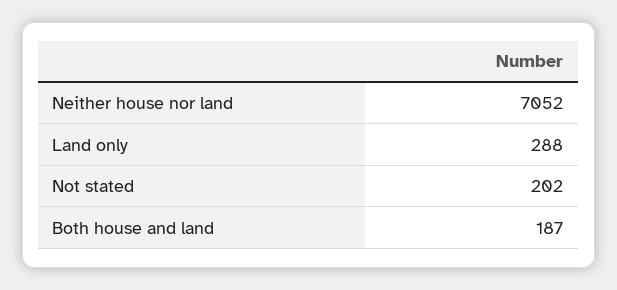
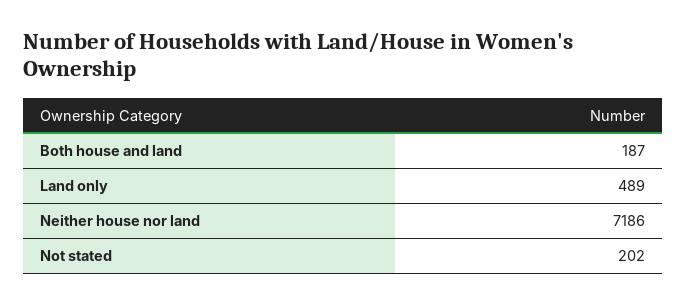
  {
-   "Neither house nor land": 7052,
+   "Neither house nor land": 7186,
-   "Land only": 288,
+   "Land only": 489,
    "Not stated": 202,
    "Both house and land": 187
  }

